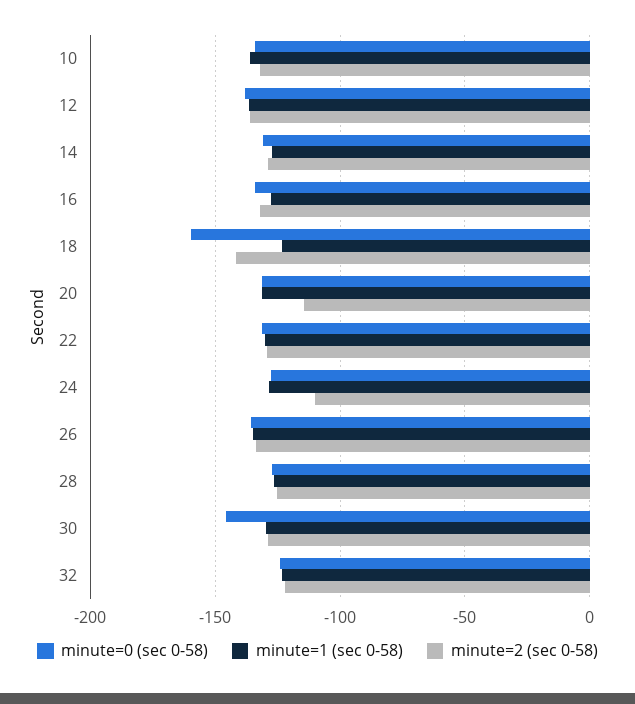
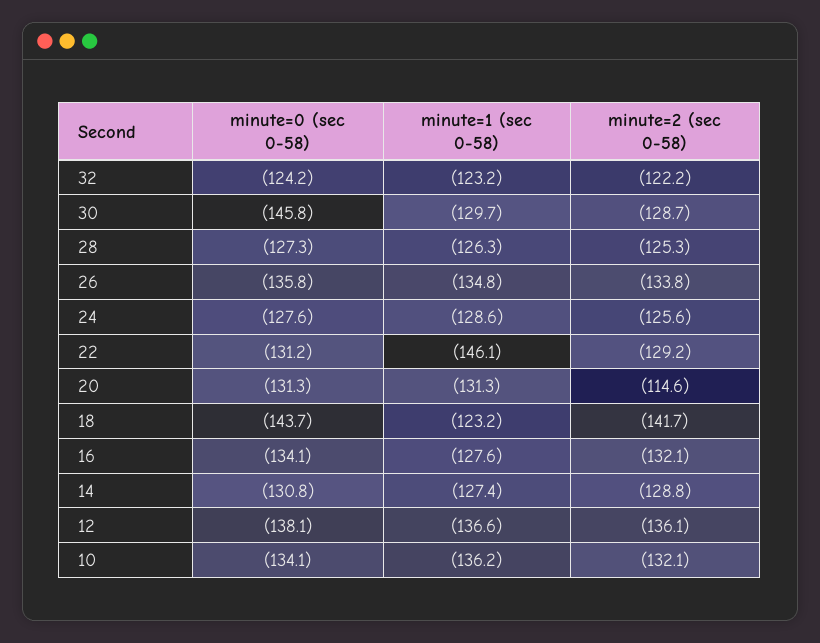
  {
    "minute=0 (sec 0-58)": {
      "10": -134.1,
      "12": -138.1,
      "14": -130.8,
      "16": -134.1,
-     "18": -160,
+     "18": -143.7,
      "20": -131.3,
      "22": -131.2,
      "24": -127.6,
      "26": -135.8,
      "28": -127.3,
      "30": -145.8,
      "32": -124.2
    },
    "minute=1 (sec 0-58)": {
      "10": -136.2,
      "12": -136.6,
      "14": -127.4,
      "16": -127.6,
      "18": -123.2,
      "20": -131.3,
-     "22": -130,
+     "22": -146.1,
      "24": -128.6,
      "26": -134.8,
      "28": -126.3,
      "30": -129.7,
      "32": -123.2
    },
    "minute=2 (sec 0-58)": {
      "10": -132.1,
      "12": -136.1,
      "14": -128.8,
      "16": -132.1,
      "18": -141.7,
      "20": -114.6,
      "22": -129.2,
-     "24": -110,
+     "24": -125.6,
      "26": -133.8,
      "28": -125.3,
      "30": -128.7,
      "32": -122.2
    }
  }

